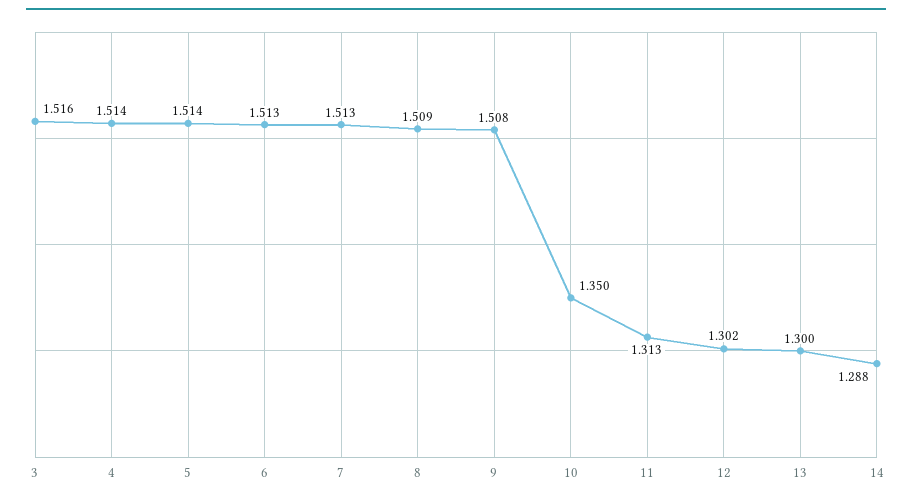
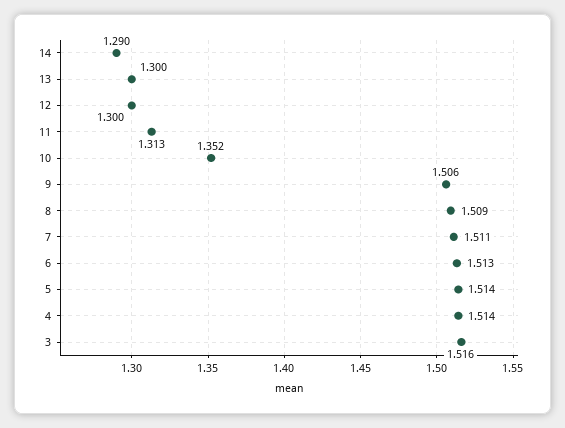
  {
    "3": 1.516,
    "4": 1.514,
    "5": 1.514,
    "6": 1.513,
-   "7": 1.513,
+   "7": 1.511,
    "8": 1.509,
-   "9": 1.508,
+   "9": 1.506,
-   "10": 1.35,
+   "10": 1.352,
    "11": 1.313,
-   "12": 1.302,
+   "12": 1.3,
    "13": 1.3,
-   "14": 1.288
+   "14": 1.29
  }

